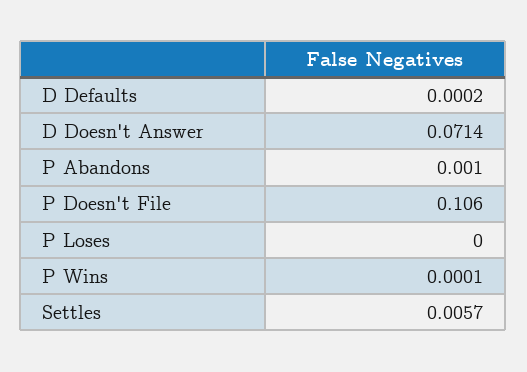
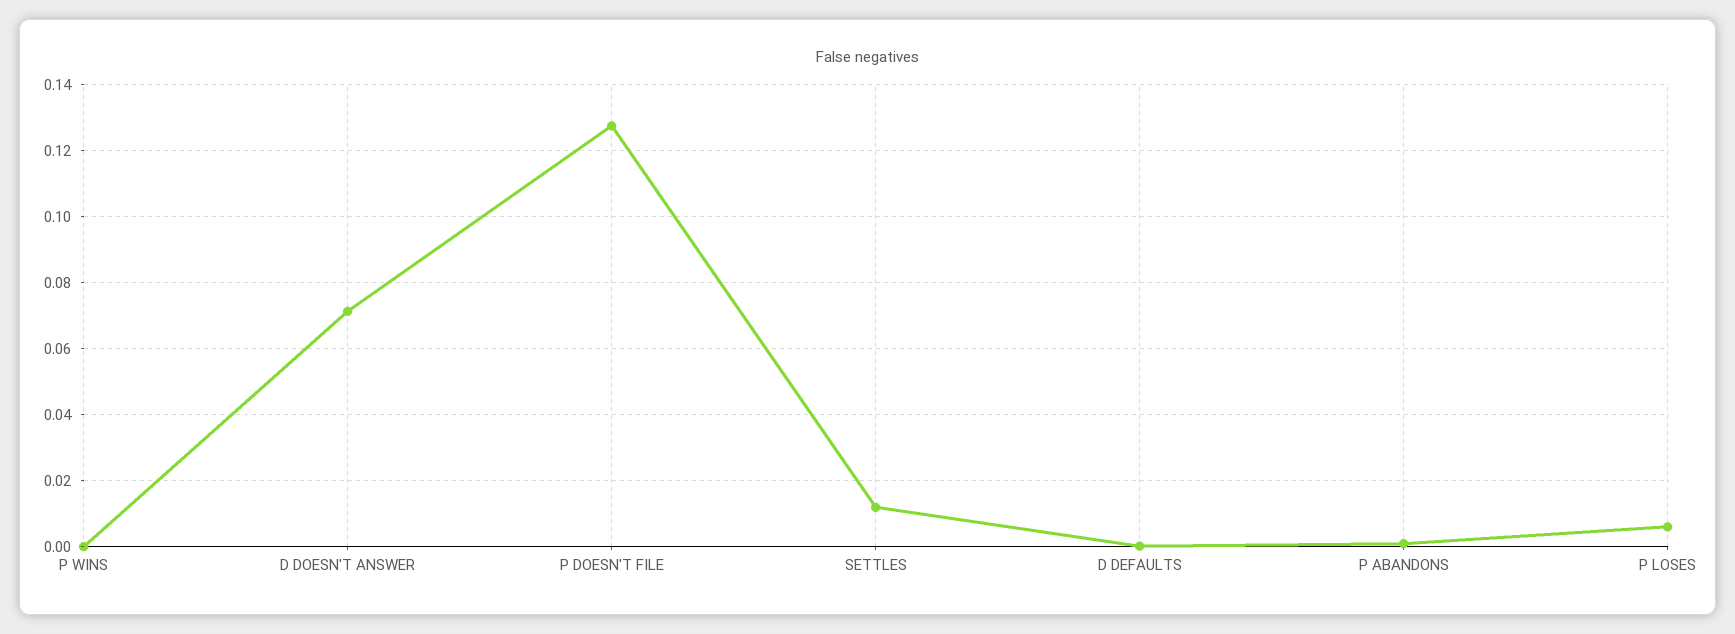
  {
    "D Defaults": 0.0002,
    "D Doesn't Answer": 0.0714,
    "P Abandons": 0.001,
-   "P Doesn't File": 0.106,
+   "P Doesn't File": 0.128,
-   "P Loses": 0,
+   "P Loses": 0.006,
    "P Wins": 0.0001,
-   "Settles": 0.0057
+   "Settles": 0.012
  }

